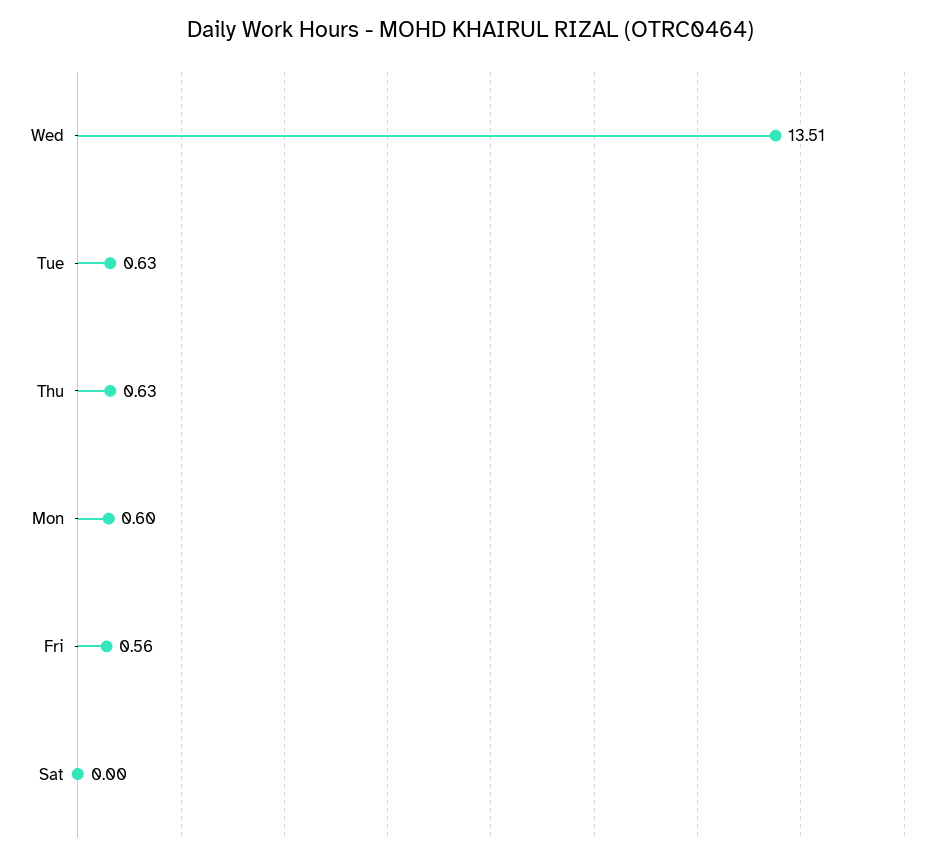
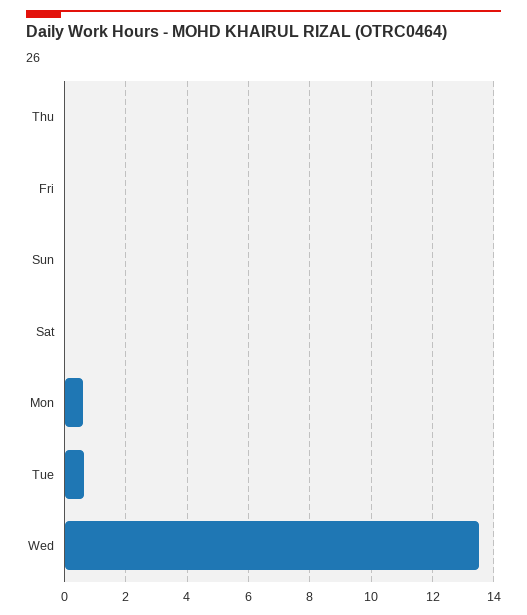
  {
    "Wed": 13.51,
    "Tue": 0.63,
-   "Thu": 0.63,
+   "Thu": 0,
    "Mon": 0.6,
-   "Fri": 0.56,
+   "Fri": 0,
-   "Sat": 0
+   "Sat": 0,
+   "Sun": 0
  }

